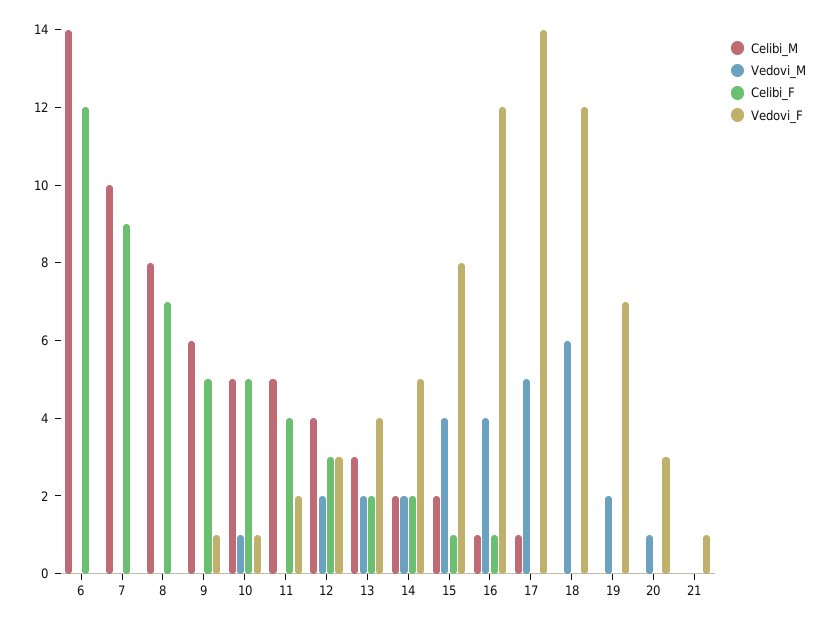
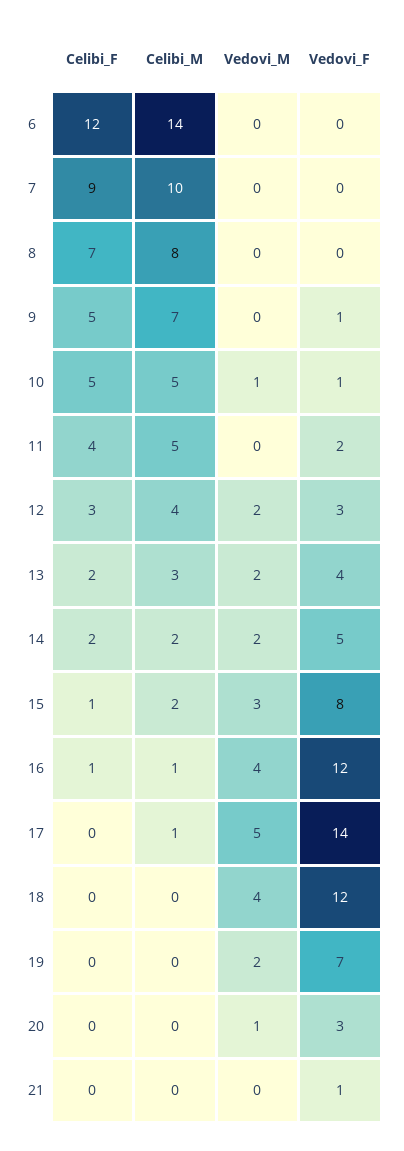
  {
    "Celibi_M": {
      "6": 14,
      "7": 10,
      "8": 8,
-     "9": 6,
+     "9": 7,
      "10": 5,
      "11": 5,
      "12": 4,
      "13": 3,
      "14": 2,
      "15": 2,
      "16": 1,
      "17": 1,
      "18": 0,
      "19": 0,
      "20": 0,
      "21": 0
    },
    "Vedovi_M": {
      "6": 0,
      "7": 0,
      "8": 0,
      "9": 0,
      "10": 1,
      "11": 0,
      "12": 2,
      "13": 2,
      "14": 2,
-     "15": 4,
+     "15": 3,
      "16": 4,
      "17": 5,
-     "18": 6,
+     "18": 4,
      "19": 2,
      "20": 1,
      "21": 0
    },
    "Celibi_F": {
      "6": 12,
      "7": 9,
      "8": 7,
      "9": 5,
      "10": 5,
      "11": 4,
      "12": 3,
      "13": 2,
      "14": 2,
      "15": 1,
      "16": 1,
      "17": 0,
      "18": 0,
      "19": 0,
      "20": 0,
      "21": 0
    },
    "Vedovi_F": {
      "6": 0,
      "7": 0,
      "8": 0,
      "9": 1,
      "10": 1,
      "11": 2,
      "12": 3,
      "13": 4,
      "14": 5,
      "15": 8,
      "16": 12,
      "17": 14,
      "18": 12,
      "19": 7,
      "20": 3,
      "21": 1
    }
  }

